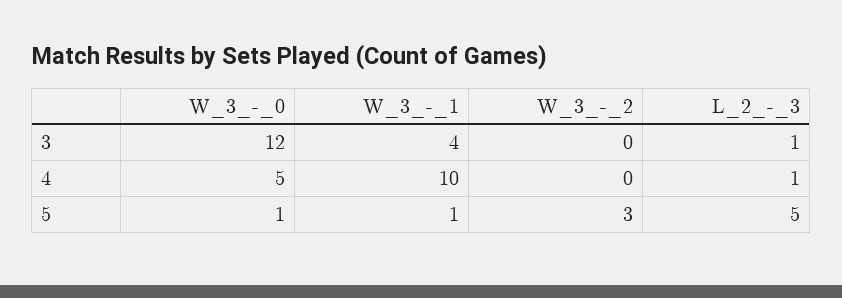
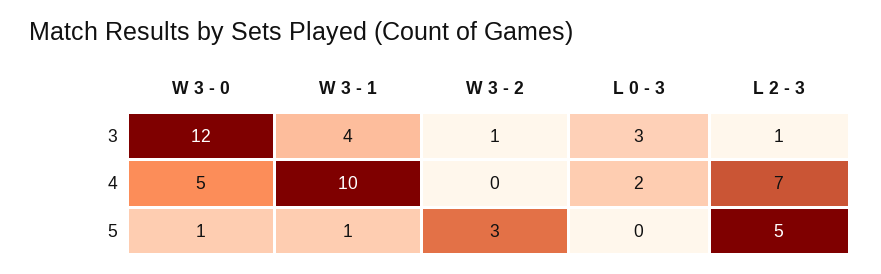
  {
    "W_3_-_0": {
      "3": 12,
      "4": 5,
      "5": 1
    },
    "W_3_-_1": {
      "3": 4,
      "4": 10,
      "5": 1
    },
    "W_3_-_2": {
-     "3": 0,
+     "3": 1,
      "4": 0,
      "5": 3
    },
    "L_2_-_3": {
      "3": 1,
-     "4": 1,
+     "4": 7,
      "5": 5
-   }
+   },
+   "L 0 - 3": {
+     "3": 3,
+     "4": 2,
+     "5": 0
+   }
  }

